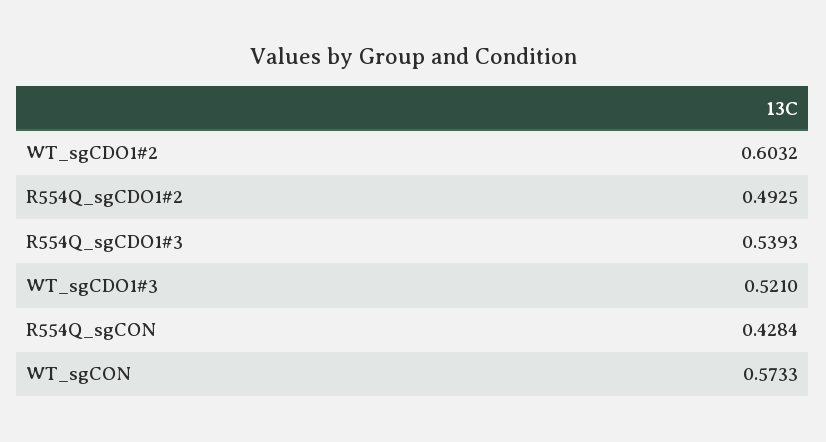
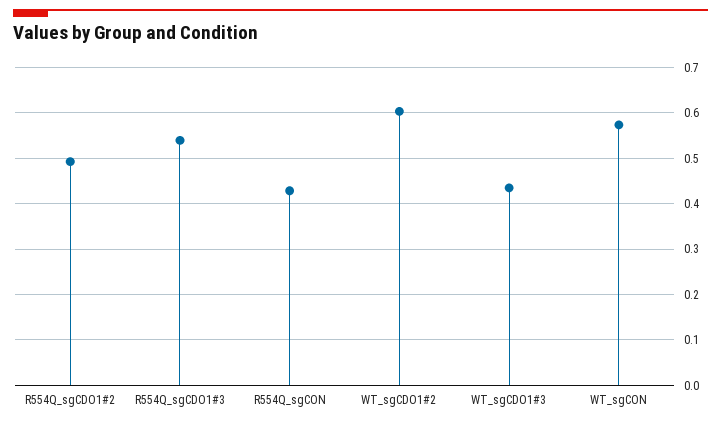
  {
    "WT_sgCDO1#2": 0.6032,
    "R554Q_sgCDO1#2": 0.4925,
    "R554Q_sgCDO1#3": 0.5393,
-   "WT_sgCDO1#3": 0.521,
+   "WT_sgCDO1#3": 0.44,
    "R554Q_sgCON": 0.4284,
    "WT_sgCON": 0.5733
  }

